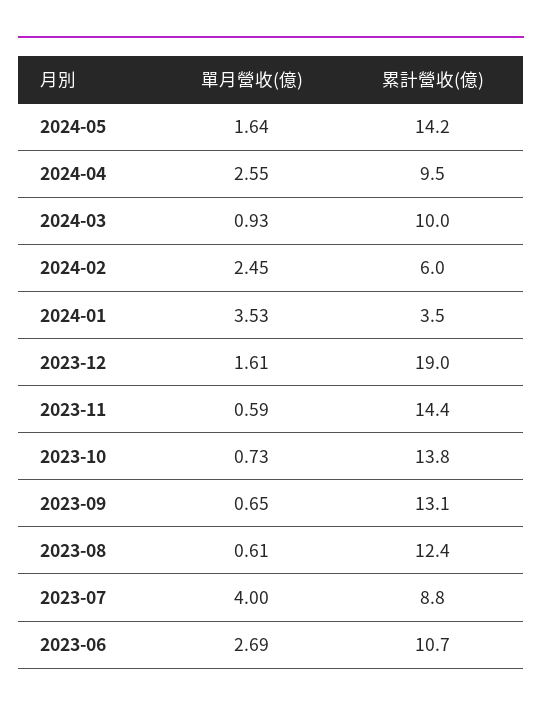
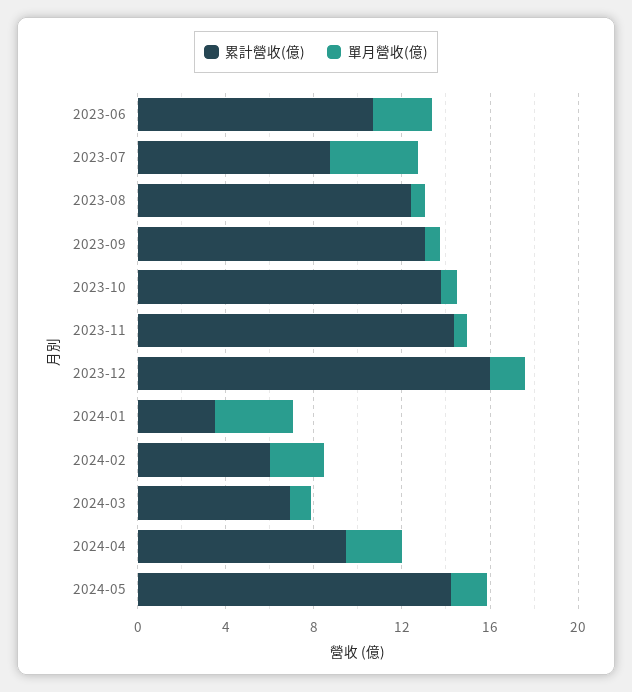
  {
    "單月營收(億)": {
      "2024-05": 1.64,
      "2024-04": 2.55,
      "2024-03": 0.93,
      "2024-02": 2.45,
      "2024-01": 3.53,
      "2023-12": 1.61,
      "2023-11": 0.59,
      "2023-10": 0.73,
      "2023-09": 0.65,
      "2023-08": 0.61,
      "2023-07": 4,
      "2023-06": 2.69
    },
    "累計營收(億)": {
      "2024-05": 14.2,
      "2024-04": 9.5,
-     "2024-03": 10,
+     "2024-03": 7,
      "2024-02": 6,
      "2024-01": 3.5,
-     "2023-12": 19,
+     "2023-12": 16,
      "2023-11": 14.4,
      "2023-10": 13.8,
      "2023-09": 13.1,
      "2023-08": 12.4,
      "2023-07": 8.8,
      "2023-06": 10.7
    }
  }

